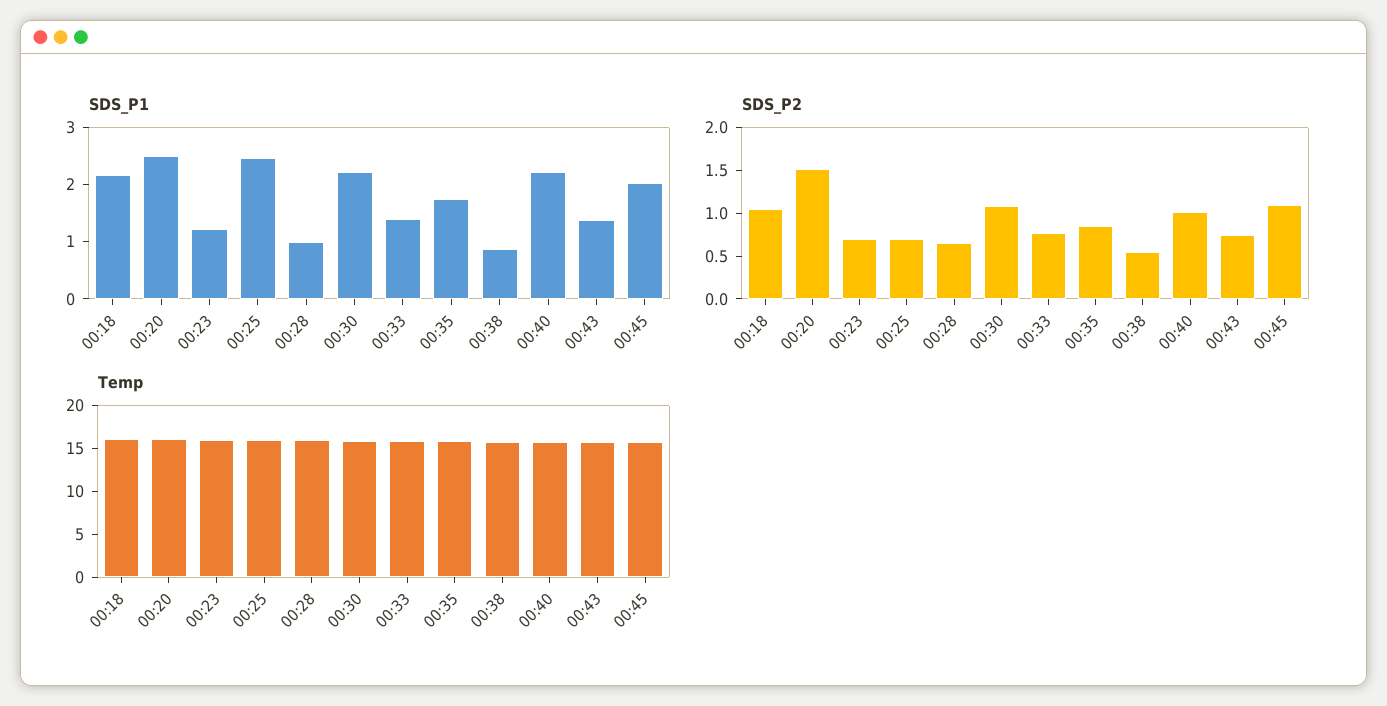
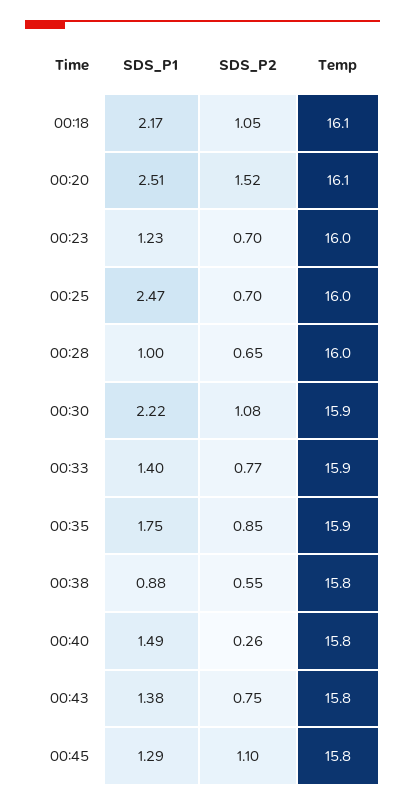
  {
    "SDS_P1": {
      "00:18": 2.17,
      "00:20": 2.51,
      "00:23": 1.23,
      "00:25": 2.47,
      "00:28": 1,
      "00:30": 2.22,
      "00:33": 1.4,
      "00:35": 1.75,
      "00:38": 0.88,
-     "00:40": 2.2,
+     "00:40": 1.49,
      "00:43": 1.38,
-     "00:45": 2
+     "00:45": 1.29
    },
    "SDS_P2": {
      "00:18": 1.05,
      "00:20": 1.52,
      "00:23": 0.7,
      "00:25": 0.7,
      "00:28": 0.65,
      "00:30": 1.08,
      "00:33": 0.77,
      "00:35": 0.85,
      "00:38": 0.55,
-     "00:40": 1,
+     "00:40": 0.26,
      "00:43": 0.75,
      "00:45": 1.1
    },
    "Temp": {
      "00:18": 16.1,
      "00:20": 16.1,
      "00:23": 16,
      "00:25": 16,
      "00:28": 16,
      "00:30": 15.9,
      "00:33": 15.9,
      "00:35": 15.9,
      "00:38": 15.8,
      "00:40": 15.8,
      "00:43": 15.8,
      "00:45": 15.8
    }
  }

